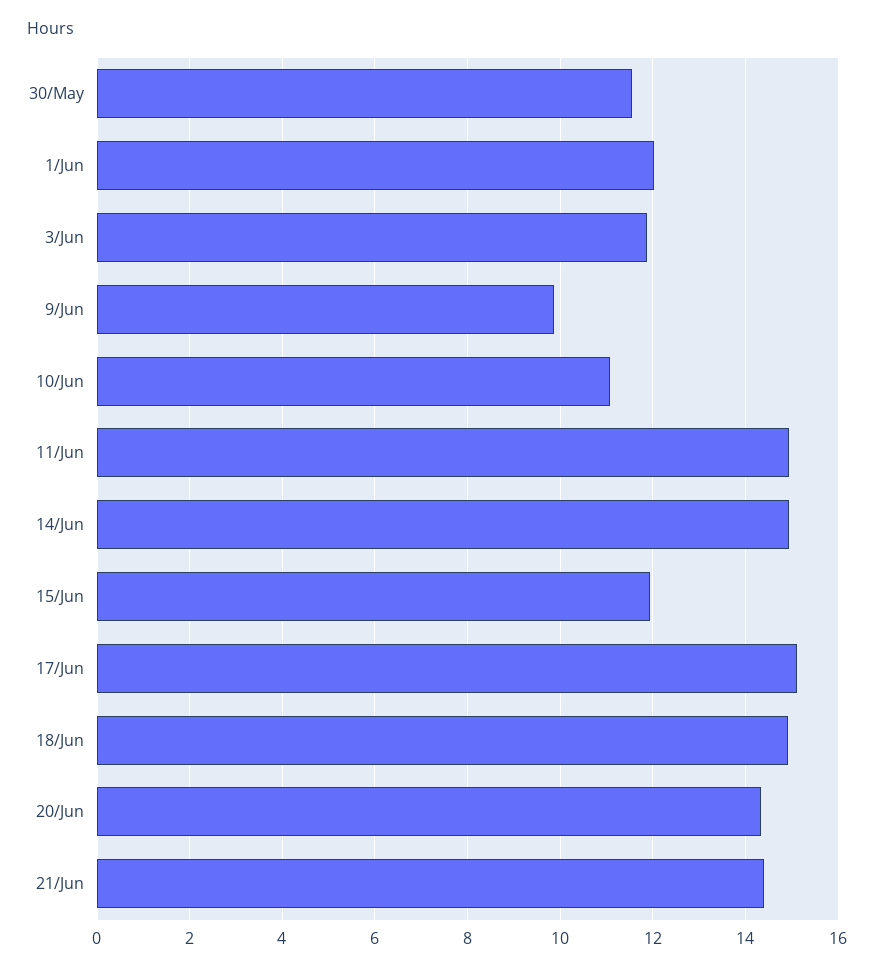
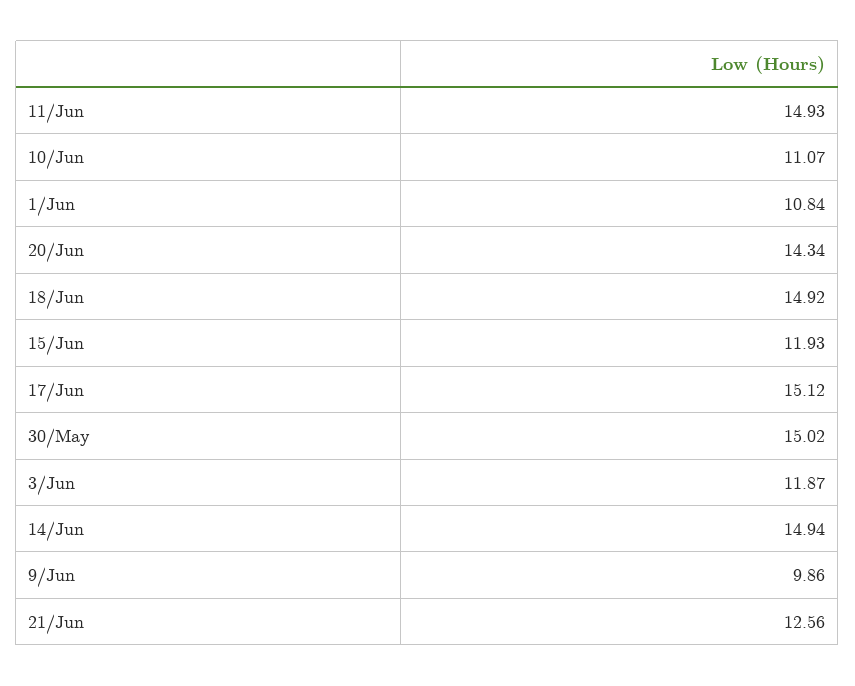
  {
-   "30/May": 11.6,
+   "30/May": 15.02,
-   "1/Jun": 12,
+   "1/Jun": 10.84,
    "3/Jun": 11.87,
    "9/Jun": 9.86,
    "10/Jun": 11.07,
    "11/Jun": 14.93,
    "14/Jun": 14.94,
    "15/Jun": 11.93,
    "17/Jun": 15.12,
    "18/Jun": 14.92,
    "20/Jun": 14.34,
-   "21/Jun": 14.4
+   "21/Jun": 12.56
  }

